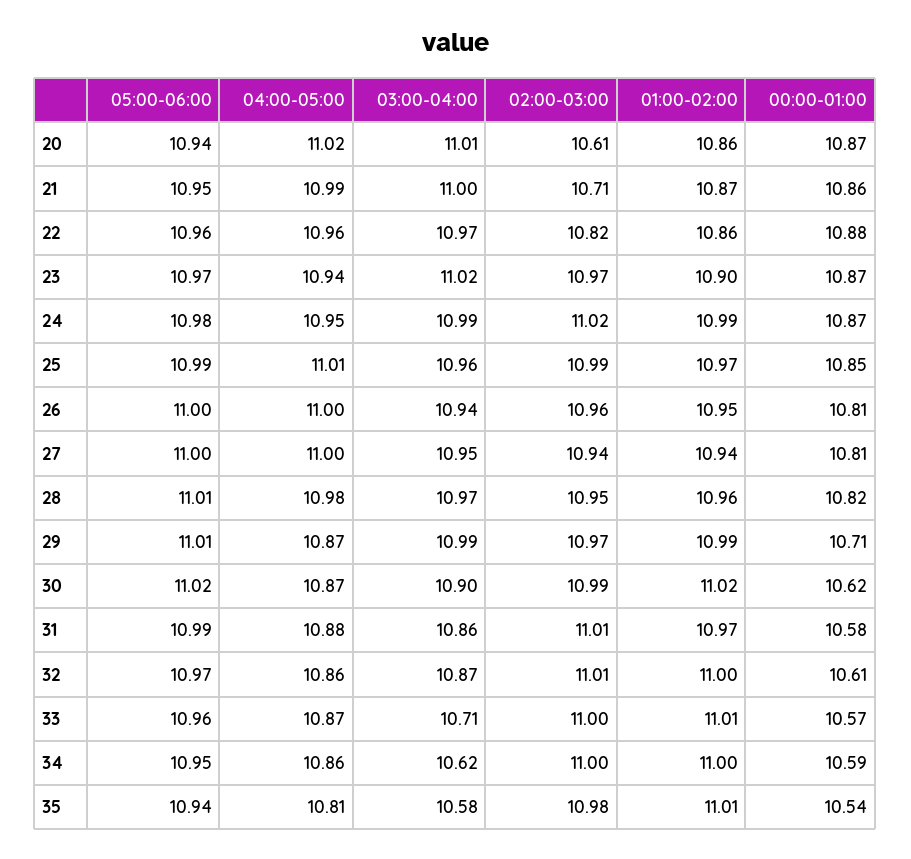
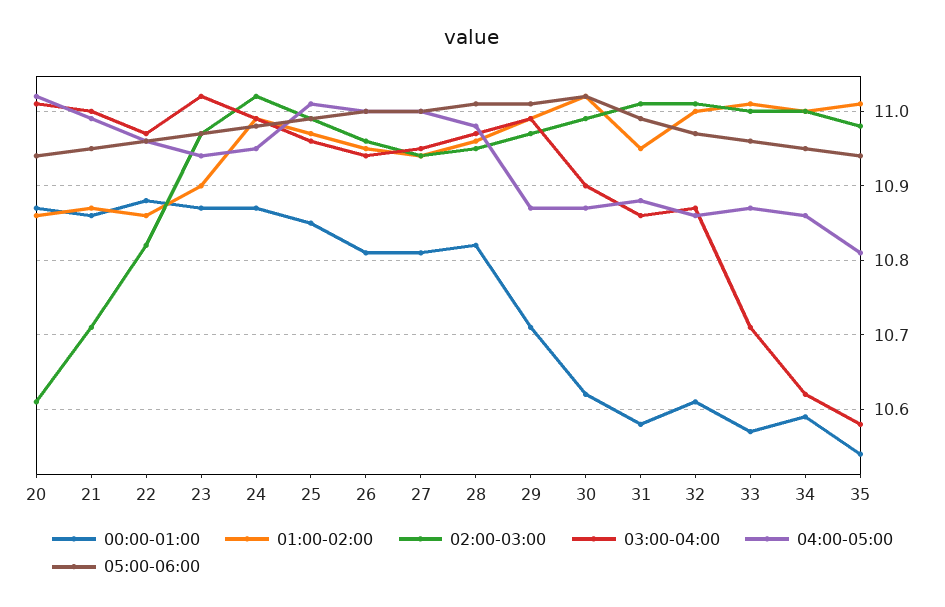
  {
    "05:00-06:00": {
      "20": 10.94,
      "21": 10.95,
      "22": 10.96,
      "23": 10.97,
      "24": 10.98,
      "25": 10.99,
      "26": 11,
      "27": 11,
      "28": 11.01,
      "29": 11.01,
      "30": 11.02,
      "31": 10.99,
      "32": 10.97,
      "33": 10.96,
      "34": 10.95,
      "35": 10.94
    },
    "04:00-05:00": {
      "20": 11.02,
      "21": 10.99,
      "22": 10.96,
      "23": 10.94,
      "24": 10.95,
      "25": 11.01,
      "26": 11,
      "27": 11,
      "28": 10.98,
      "29": 10.87,
      "30": 10.87,
      "31": 10.88,
      "32": 10.86,
      "33": 10.87,
      "34": 10.86,
      "35": 10.81
    },
    "03:00-04:00": {
      "20": 11.01,
      "21": 11,
      "22": 10.97,
      "23": 11.02,
      "24": 10.99,
      "25": 10.96,
      "26": 10.94,
      "27": 10.95,
      "28": 10.97,
      "29": 10.99,
      "30": 10.9,
      "31": 10.86,
      "32": 10.87,
      "33": 10.71,
      "34": 10.62,
      "35": 10.58
    },
    "02:00-03:00": {
      "20": 10.61,
      "21": 10.71,
      "22": 10.82,
      "23": 10.97,
      "24": 11.02,
      "25": 10.99,
      "26": 10.96,
      "27": 10.94,
      "28": 10.95,
      "29": 10.97,
      "30": 10.99,
      "31": 11.01,
      "32": 11.01,
      "33": 11,
      "34": 11,
      "35": 10.98
    },
    "01:00-02:00": {
      "20": 10.86,
      "21": 10.87,
      "22": 10.86,
      "23": 10.9,
      "24": 10.99,
      "25": 10.97,
      "26": 10.95,
      "27": 10.94,
      "28": 10.96,
      "29": 10.99,
      "30": 11.02,
-     "31": 10.97,
+     "31": 10.95,
      "32": 11,
      "33": 11.01,
      "34": 11,
      "35": 11.01
    },
    "00:00-01:00": {
      "20": 10.87,
      "21": 10.86,
      "22": 10.88,
      "23": 10.87,
      "24": 10.87,
      "25": 10.85,
      "26": 10.81,
      "27": 10.81,
      "28": 10.82,
      "29": 10.71,
      "30": 10.62,
      "31": 10.58,
      "32": 10.61,
      "33": 10.57,
      "34": 10.59,
      "35": 10.54
    }
  }

